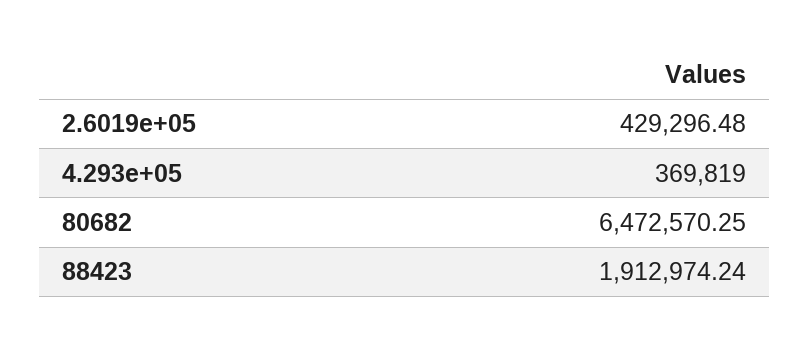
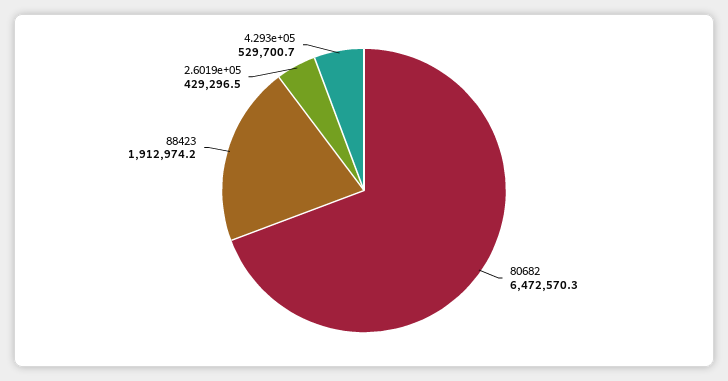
  {
    "2.6019e+05": 429296.48,
-   "4.293e+05": 369819,
+   "4.293e+05": 529700.7,
    "80682": 6472570.25,
    "88423": 1912974.24
  }

